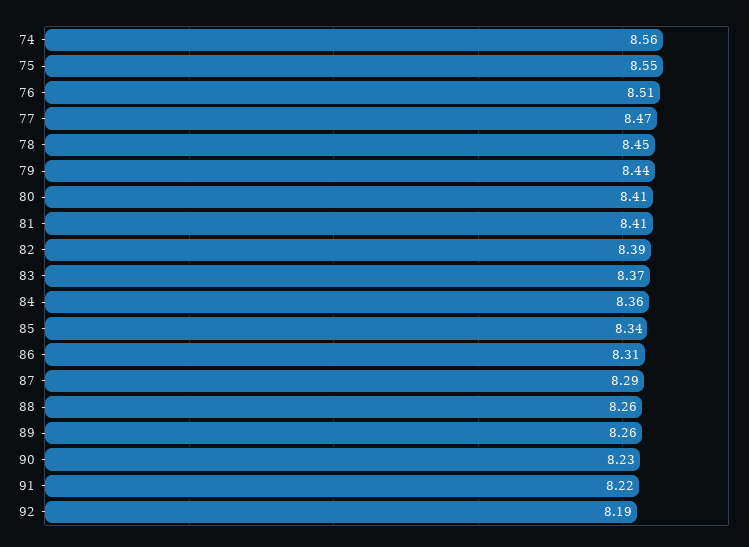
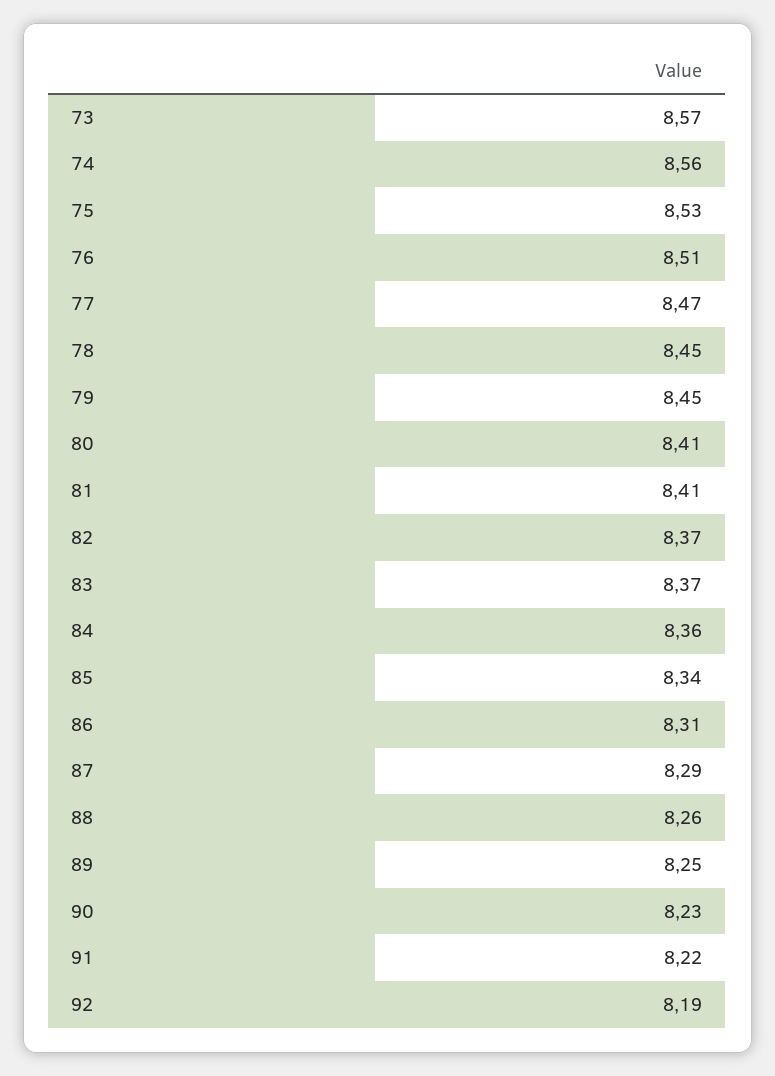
  {
    "74": 8.56,
-   "75": 8.55,
+   "75": 8.53,
    "76": 8.51,
    "77": 8.47,
    "78": 8.45,
-   "79": 8.44,
+   "79": 8.45,
    "80": 8.41,
    "81": 8.41,
-   "82": 8.39,
+   "82": 8.37,
    "83": 8.37,
    "84": 8.36,
    "85": 8.34,
    "86": 8.31,
    "87": 8.29,
    "88": 8.26,
-   "89": 8.26,
+   "89": 8.25,
    "90": 8.23,
    "91": 8.22,
-   "92": 8.19
+   "92": 8.19,
+   "73": 8.57
  }

